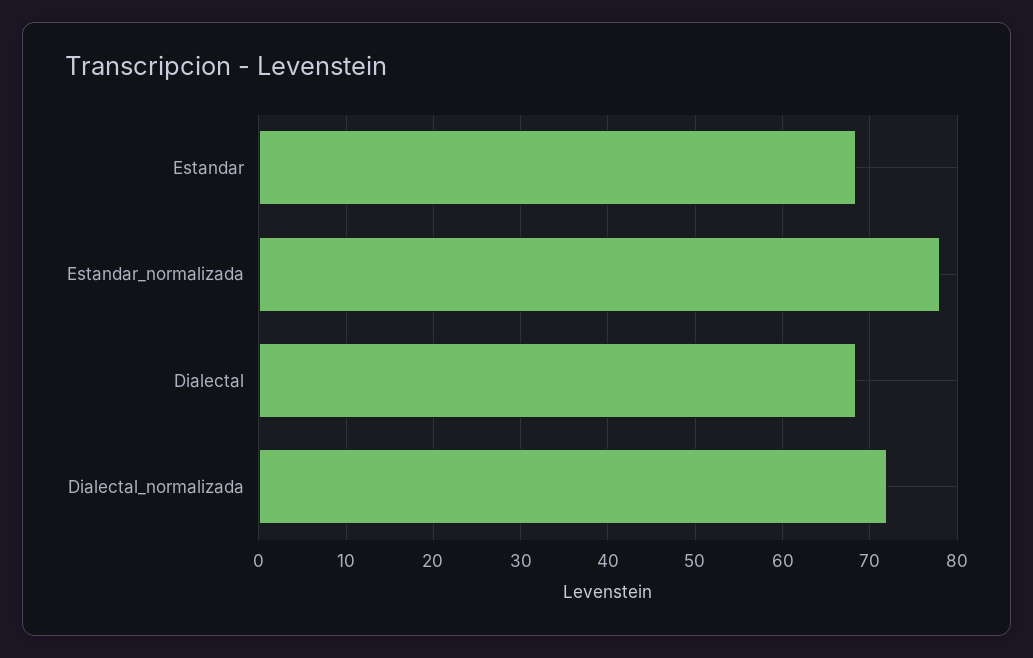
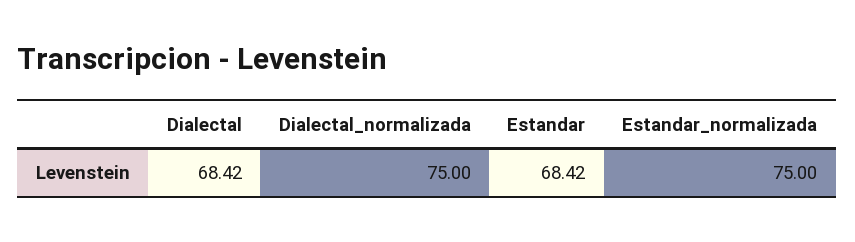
  {
    "Estandar": 68.42,
-   "Estandar_normalizada": 78,
+   "Estandar_normalizada": 75,
    "Dialectal": 68.42,
-   "Dialectal_normalizada": 72
+   "Dialectal_normalizada": 75
  }

